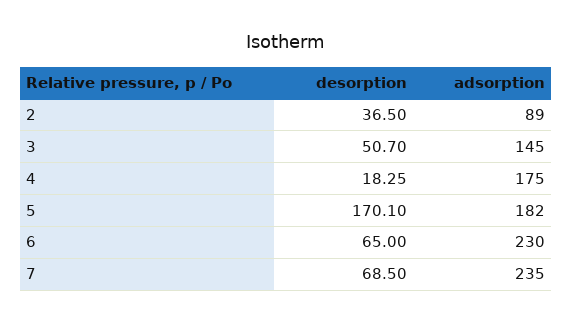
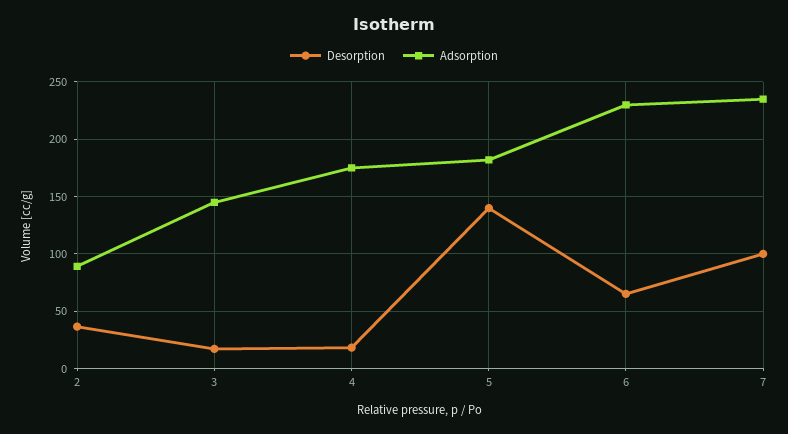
  {
    "desorption": {
      "2": 36.5,
-     "3": 50.7,
+     "3": 20,
      "4": 18.25,
-     "5": 170.1,
+     "5": 140,
      "6": 65,
-     "7": 68.5
+     "7": 100
    },
    "adsorption": {
      "2": 89,
      "3": 145,
      "4": 175,
      "5": 182,
      "6": 230,
      "7": 235
    }
  }

